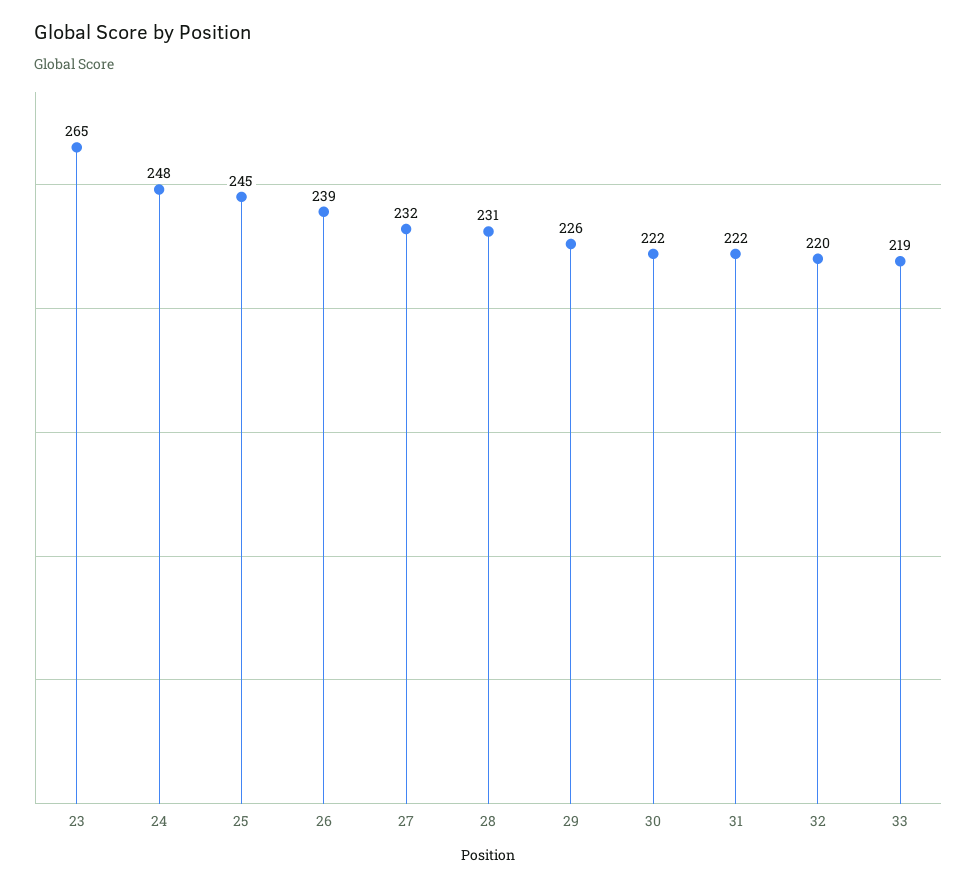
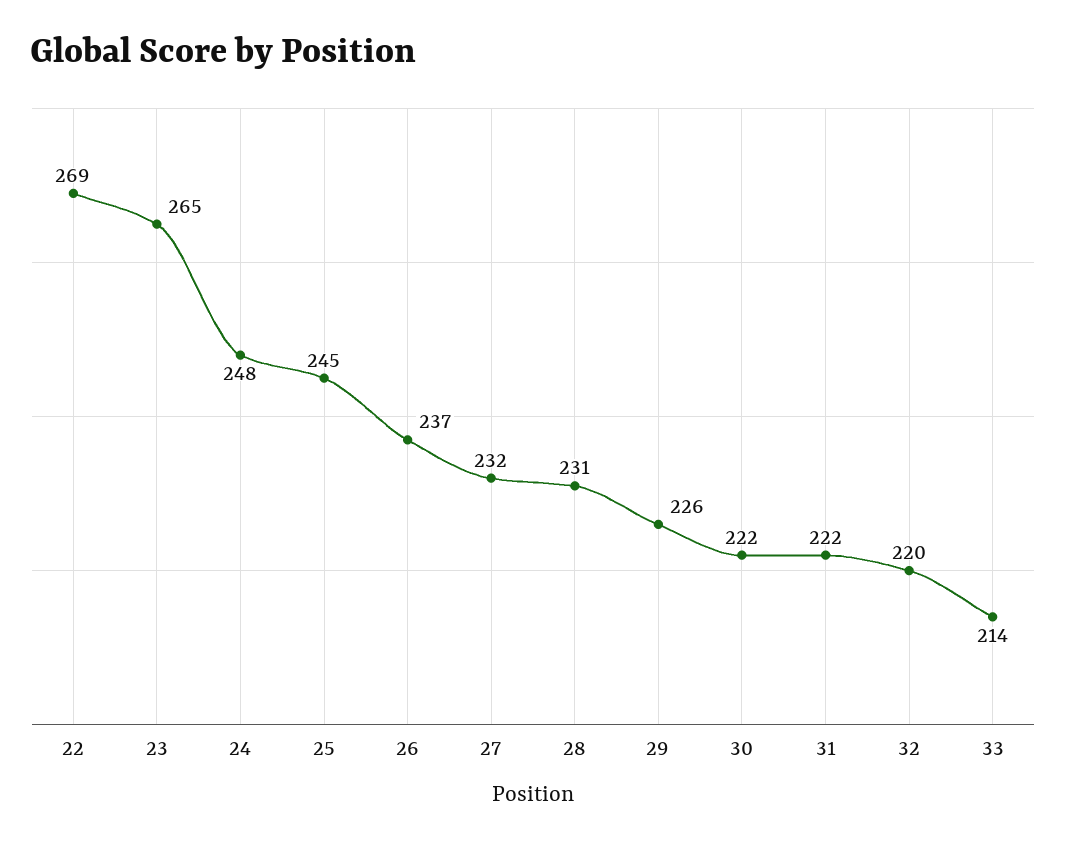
  {
    "23": 265,
    "24": 248,
    "25": 245,
-   "26": 239,
+   "26": 237,
    "27": 232,
    "28": 231,
    "29": 226,
    "30": 222,
    "31": 222,
    "32": 220,
-   "33": 219
+   "33": 214,
+   "22": 269
  }

